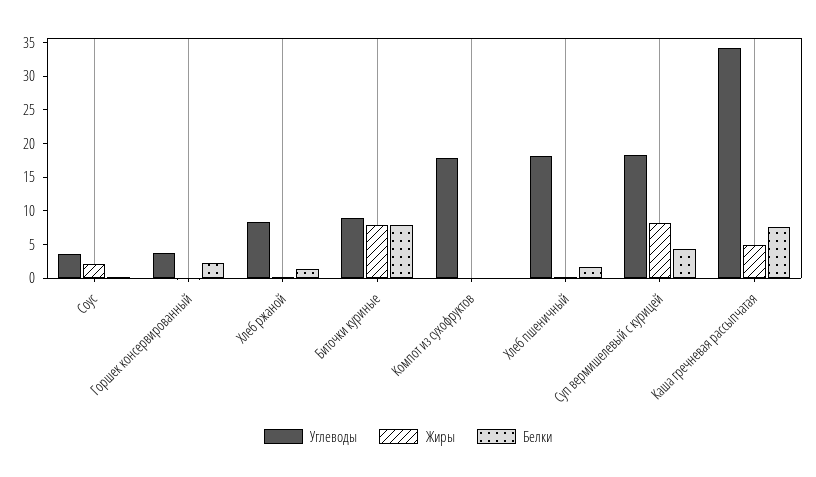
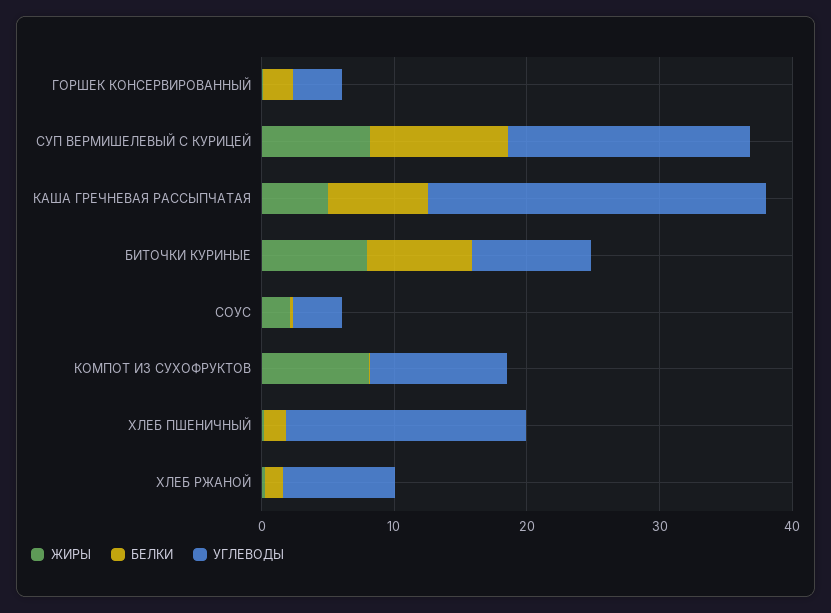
  {
    "Углеводы": {
      "Соус": 4,
      "Горшек консервированный": 4,
      "Хлеб ржаной": 8,
      "Биточки куриные": 8,
-     "Компот из сухофруктов": 17.5,
+     "Компот из сухофруктов": 10,
      "Хлеб пшеничный": 18,
      "Суп вермишелевый с курицей": 18,
-     "Каша гречневая рассыпчатая": 35
+     "Каша гречневая рассыпчатая": 26
    },
    "Жиры": {
      "Соус": 2,
      "Горшек консервированный": 0,
      "Хлеб ржаной": 0,
      "Биточки куриные": 8,
-     "Компот из сухофруктов": 0,
+     "Компот из сухофруктов": 8,
      "Хлеб пшеничный": 0,
      "Суп вермишелевый с курицей": 8,
      "Каша гречневая рассыпчатая": 4
    },
    "Белки": {
      "Соус": 0,
      "Горшек консервированный": 2,
      "Хлеб ржаной": 2,
      "Биточки куриные": 8,
      "Компот из сухофруктов": 0,
      "Хлеб пшеничный": 2,
-     "Суп вермишелевый с курицей": 5,
+     "Суп вермишелевый с курицей": 10,
      "Каша гречневая рассыпчатая": 8
    }
  }

